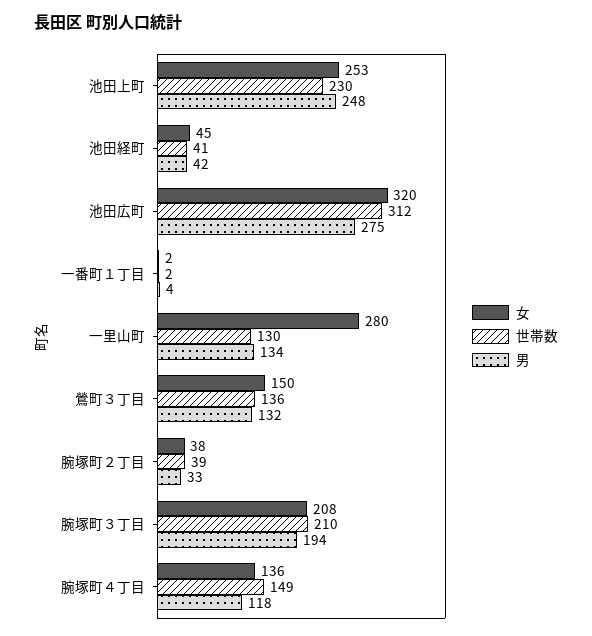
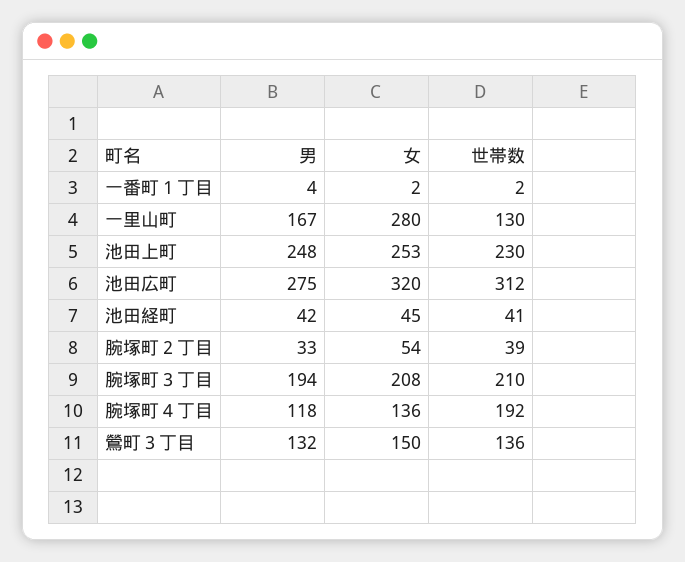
  {
    "女": {
      "池田上町": 253,
      "池田経町": 45,
      "池田広町": 320,
      "一番町１丁目": 2,
      "一里山町": 280,
      "鶯町３丁目": 150,
-     "腕塚町２丁目": 38,
+     "腕塚町２丁目": 54,
      "腕塚町３丁目": 208,
      "腕塚町４丁目": 136
    },
    "世帯数": {
      "池田上町": 230,
      "池田経町": 41,
      "池田広町": 312,
      "一番町１丁目": 2,
      "一里山町": 130,
      "鶯町３丁目": 136,
      "腕塚町２丁目": 39,
      "腕塚町３丁目": 210,
-     "腕塚町４丁目": 149
+     "腕塚町４丁目": 192
    },
    "男": {
      "池田上町": 248,
      "池田経町": 42,
      "池田広町": 275,
      "一番町１丁目": 4,
-     "一里山町": 134,
+     "一里山町": 167,
      "鶯町３丁目": 132,
      "腕塚町２丁目": 33,
      "腕塚町３丁目": 194,
      "腕塚町４丁目": 118
    }
  }

